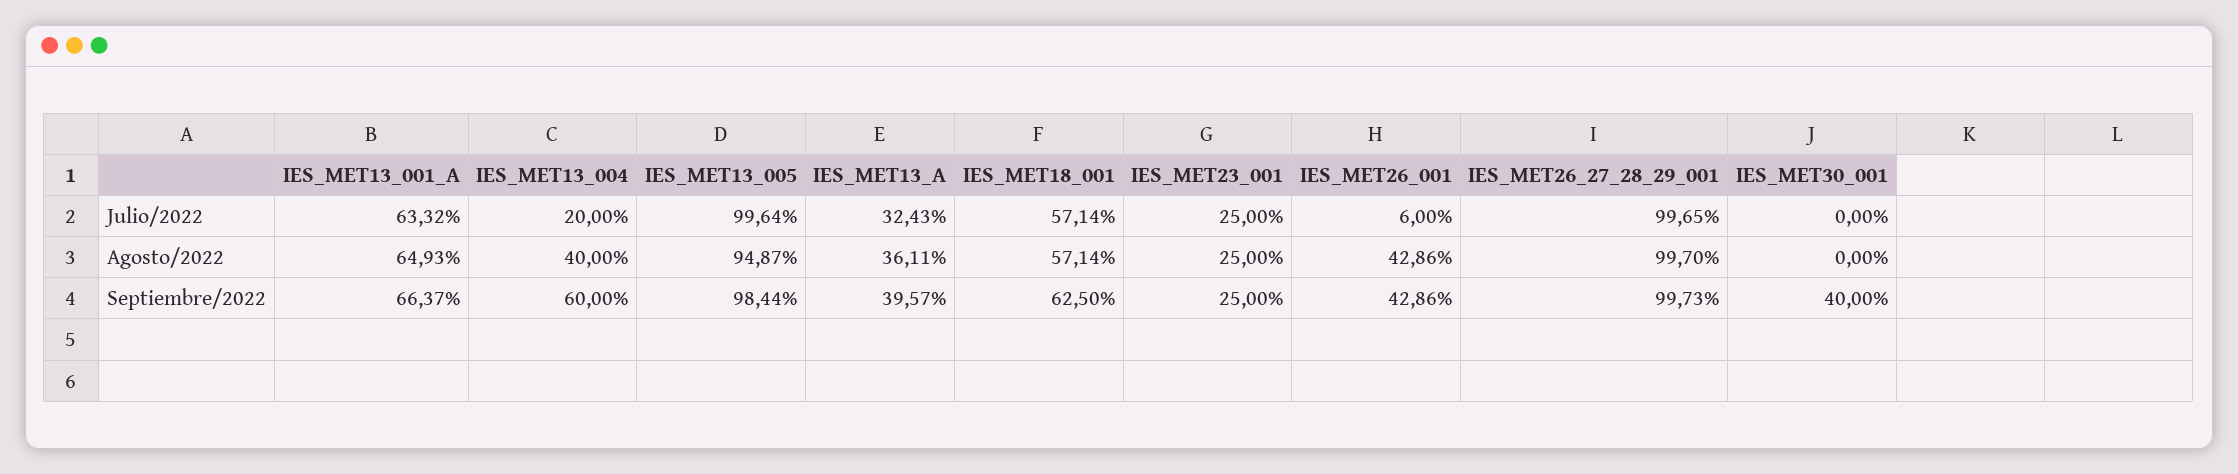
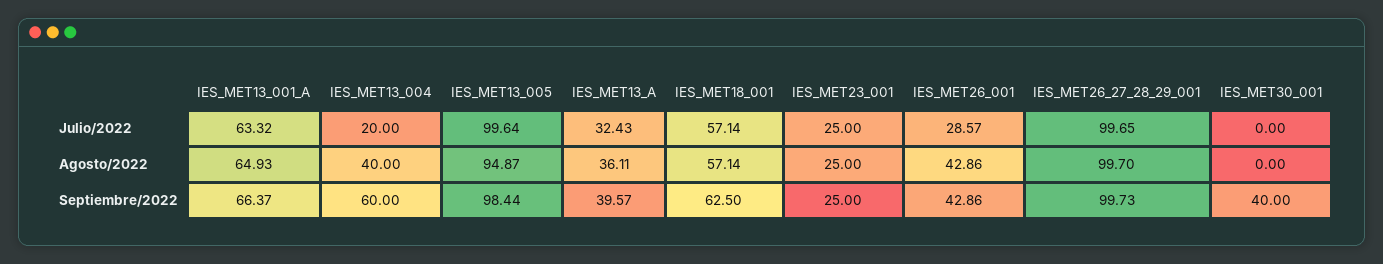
  {
    "IES_MET13_001_A": {
      "Julio/2022": 63.32,
      "Agosto/2022": 64.93,
      "Septiembre/2022": 66.37
    },
    "IES_MET13_004": {
      "Julio/2022": 20,
      "Agosto/2022": 40,
      "Septiembre/2022": 60
    },
    "IES_MET13_005": {
      "Julio/2022": 99.64,
      "Agosto/2022": 94.87,
      "Septiembre/2022": 98.44
    },
    "IES_MET13_A": {
      "Julio/2022": 32.43,
      "Agosto/2022": 36.11,
      "Septiembre/2022": 39.57
    },
    "IES_MET18_001": {
      "Julio/2022": 57.14,
      "Agosto/2022": 57.14,
      "Septiembre/2022": 62.5
    },
    "IES_MET23_001": {
      "Julio/2022": 25,
      "Agosto/2022": 25,
      "Septiembre/2022": 25
    },
    "IES_MET26_001": {
-     "Julio/2022": 6,
+     "Julio/2022": 28.57,
      "Agosto/2022": 42.86,
      "Septiembre/2022": 42.86
    },
    "IES_MET26_27_28_29_001": {
      "Julio/2022": 99.65,
      "Agosto/2022": 99.7,
      "Septiembre/2022": 99.73
    },
    "IES_MET30_001": {
      "Julio/2022": 0,
      "Agosto/2022": 0,
      "Septiembre/2022": 40
    }
  }

